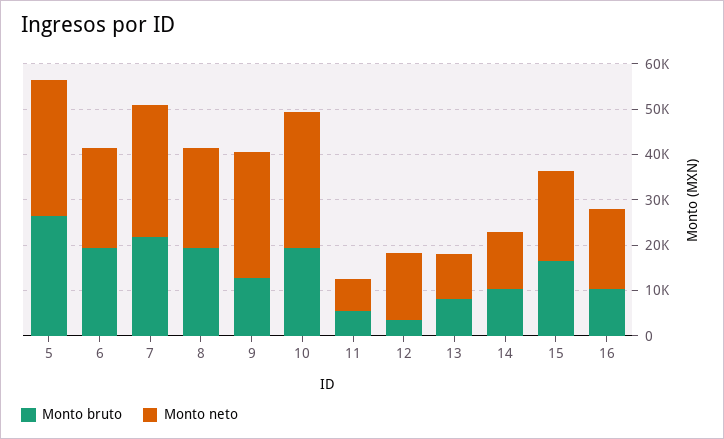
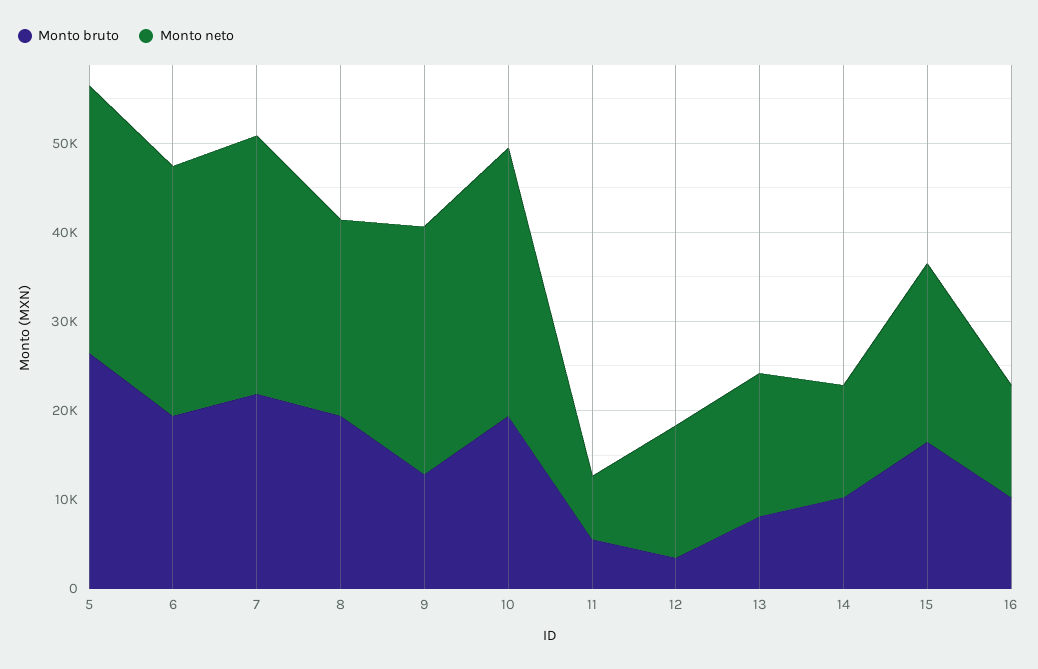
  {
    "Monto bruto": {
      "5": 26000,
      "6": 20000,
      "7": 22000,
      "8": 20000,
      "9": 12000,
      "10": 20000,
      "11": 6000,
      "12": 4000,
      "13": 8000,
      "14": 10000,
      "15": 16000,
      "16": 10000
    },
    "Monto neto": {
      "5": 30000,
-     "6": 22000,
+     "6": 28000,
      "7": 28000,
      "8": 22000,
      "9": 28000,
      "10": 30000,
      "11": 8000,
      "12": 14000,
-     "13": 10000,
+     "13": 16000,
      "14": 12000,
      "15": 20000,
-     "16": 18000
+     "16": 12000
    }
  }

